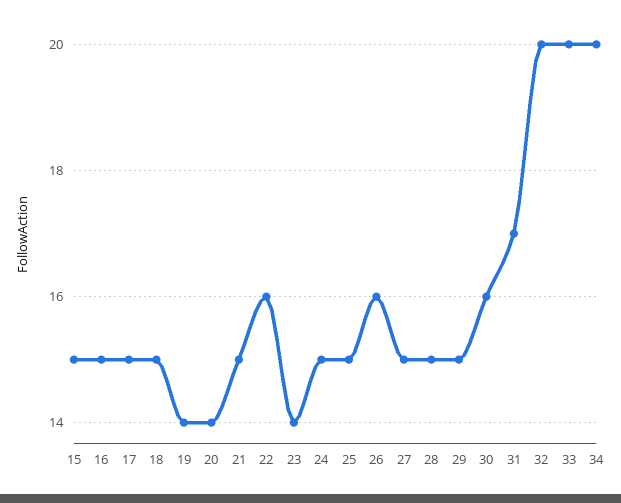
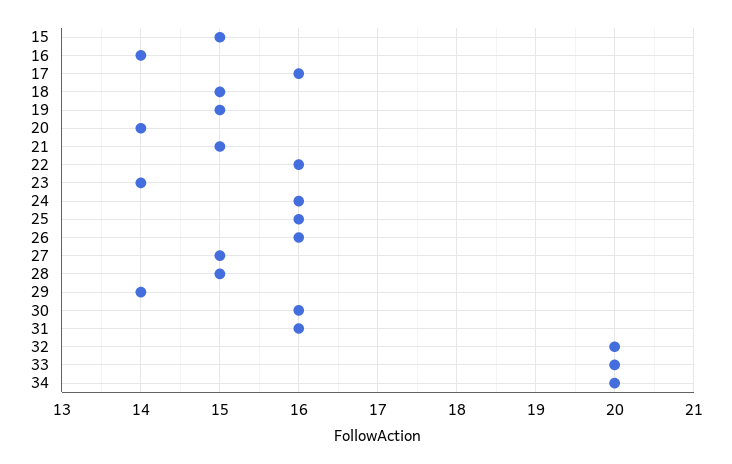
  {
    "15": 15,
-   "16": 15,
+   "16": 14,
-   "17": 15,
+   "17": 16,
    "18": 15,
-   "19": 14,
+   "19": 15,
    "20": 14,
    "21": 15,
    "22": 16,
    "23": 14,
-   "24": 15,
+   "24": 16,
-   "25": 15,
+   "25": 16,
    "26": 16,
    "27": 15,
    "28": 15,
-   "29": 15,
+   "29": 14,
    "30": 16,
-   "31": 17,
+   "31": 16,
    "32": 20,
    "33": 20,
    "34": 20
  }

